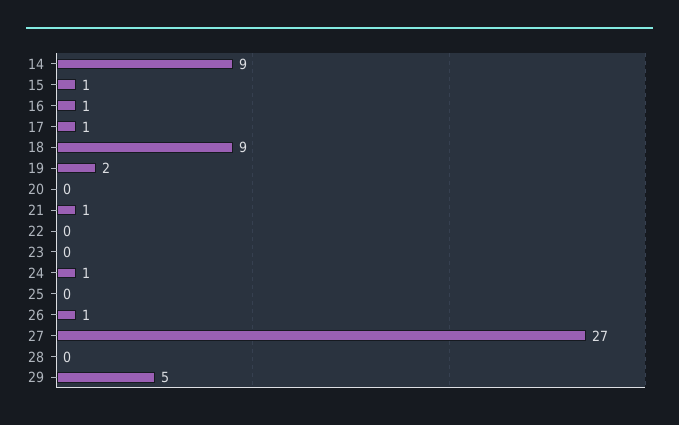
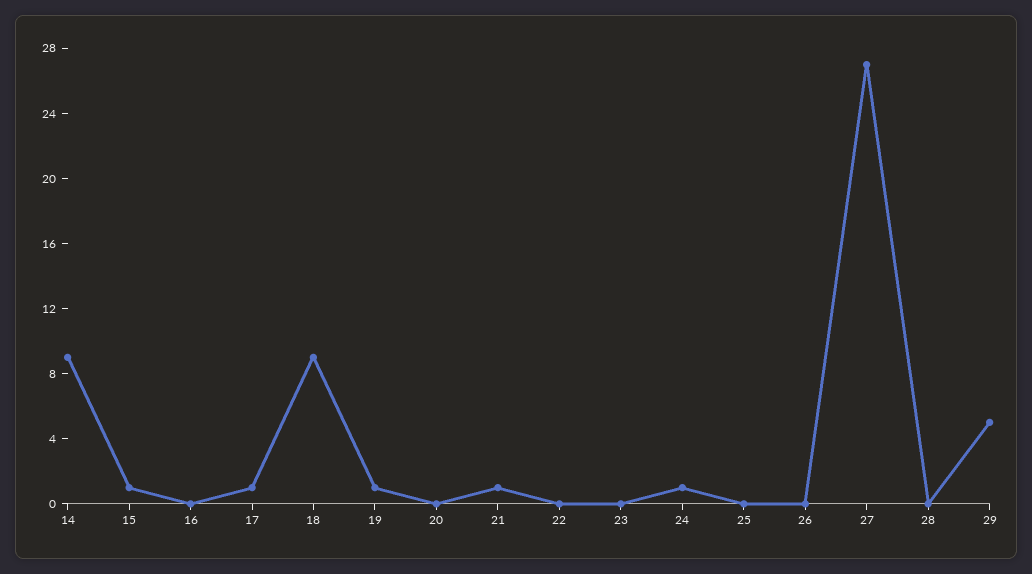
  {
    "14": 9,
    "15": 1,
-   "16": 1,
+   "16": 0,
    "17": 1,
    "18": 9,
-   "19": 2,
+   "19": 1,
    "20": 0,
    "21": 1,
    "22": 0,
    "23": 0,
    "24": 1,
    "25": 0,
-   "26": 1,
+   "26": 0,
    "27": 27,
    "28": 0,
    "29": 5
  }

